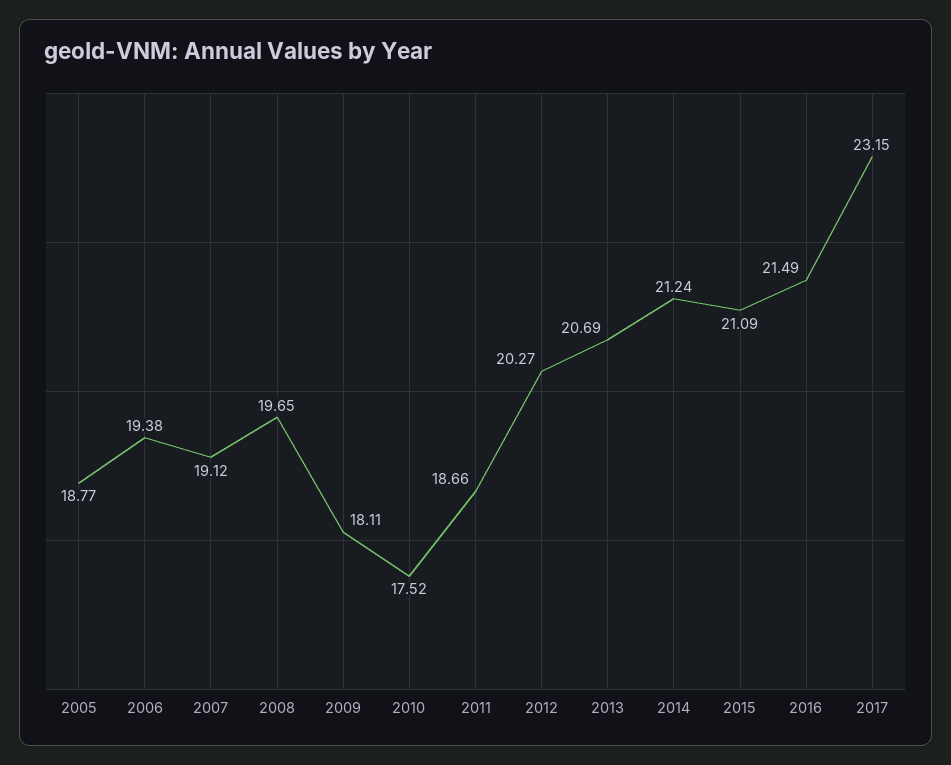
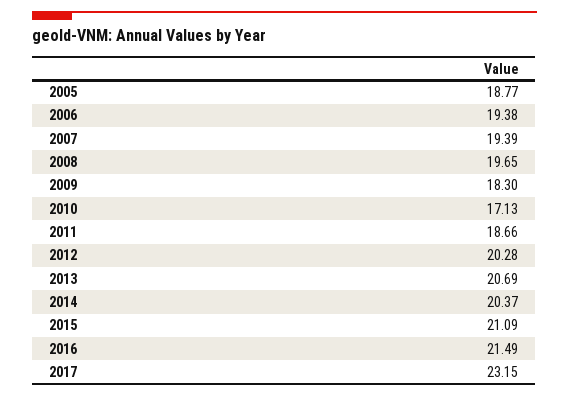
  {
    "2005": 18.77,
    "2006": 19.38,
-   "2007": 19.12,
+   "2007": 19.39,
    "2008": 19.65,
-   "2009": 18.11,
+   "2009": 18.3,
-   "2010": 17.52,
+   "2010": 17.13,
    "2011": 18.66,
-   "2012": 20.27,
+   "2012": 20.28,
    "2013": 20.69,
-   "2014": 21.24,
+   "2014": 20.37,
    "2015": 21.09,
    "2016": 21.49,
    "2017": 23.15
  }

